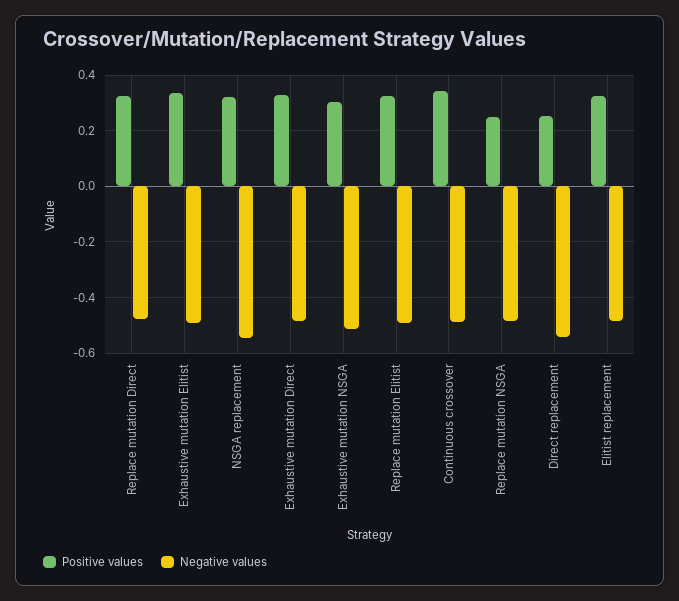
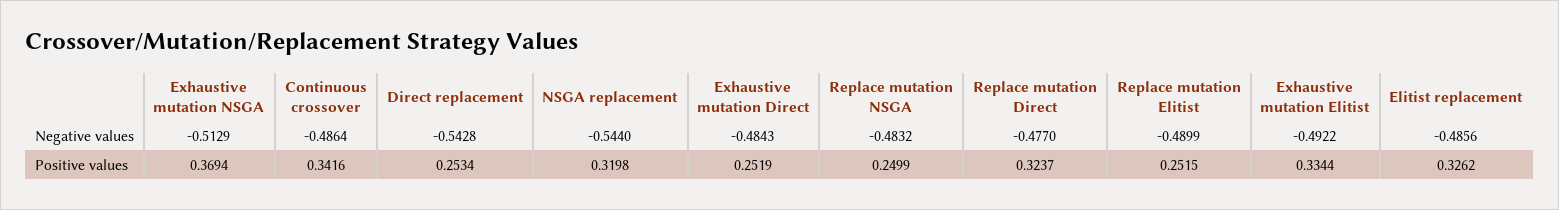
  {
    "Positive values": {
      "Replace mutation Direct": 0.3237,
      "Exhaustive mutation Elitist": 0.3344,
      "NSGA replacement": 0.3198,
-     "Exhaustive mutation Direct": 0.325,
+     "Exhaustive mutation Direct": 0.2519,
-     "Exhaustive mutation NSGA": 0.3,
+     "Exhaustive mutation NSGA": 0.3694,
-     "Replace mutation Elitist": 0.325,
+     "Replace mutation Elitist": 0.2515,
      "Continuous crossover": 0.3416,
      "Replace mutation NSGA": 0.2499,
      "Direct replacement": 0.2534,
      "Elitist replacement": 0.3262
    },
    "Negative values": {
      "Replace mutation Direct": -0.477,
      "Exhaustive mutation Elitist": -0.4922,
      "NSGA replacement": -0.544,
      "Exhaustive mutation Direct": -0.4843,
      "Exhaustive mutation NSGA": -0.5129,
      "Replace mutation Elitist": -0.4899,
      "Continuous crossover": -0.4864,
      "Replace mutation NSGA": -0.4832,
      "Direct replacement": -0.5428,
      "Elitist replacement": -0.4856
    }
  }

